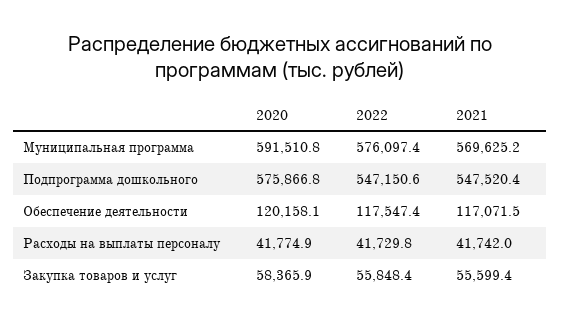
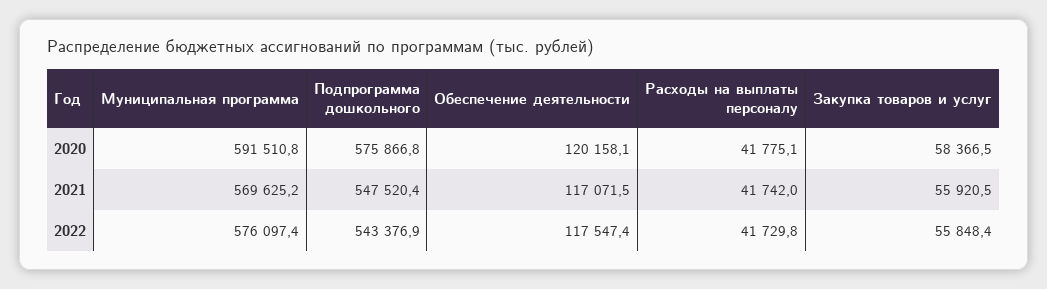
  {
    "2020": {
      "Муниципальная программа": 591510.8,
      "Подпрограмма дошкольного": 575866.8,
      "Обеспечение деятельности": 120158.1,
-     "Расходы на выплаты персоналу": 41774.9,
+     "Расходы на выплаты персоналу": 41775.1,
-     "Закупка товаров и услуг": 58365.9
+     "Закупка товаров и услуг": 58366.5
    },
    "2022": {
      "Муниципальная программа": 576097.4,
-     "Подпрограмма дошкольного": 547150.6,
+     "Подпрограмма дошкольного": 543376.9,
      "Обеспечение деятельности": 117547.4,
      "Расходы на выплаты персоналу": 41729.8,
      "Закупка товаров и услуг": 55848.4
    },
    "2021": {
      "Муниципальная программа": 569625.2,
      "Подпрограмма дошкольного": 547520.4,
      "Обеспечение деятельности": 117071.5,
      "Расходы на выплаты персоналу": 41742,
-     "Закупка товаров и услуг": 55599.4
+     "Закупка товаров и услуг": 55920.5
    }
  }

